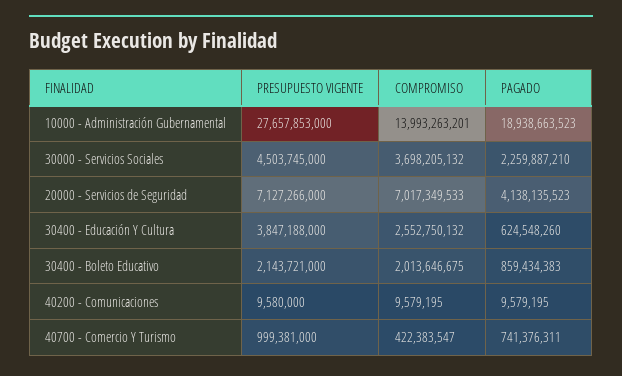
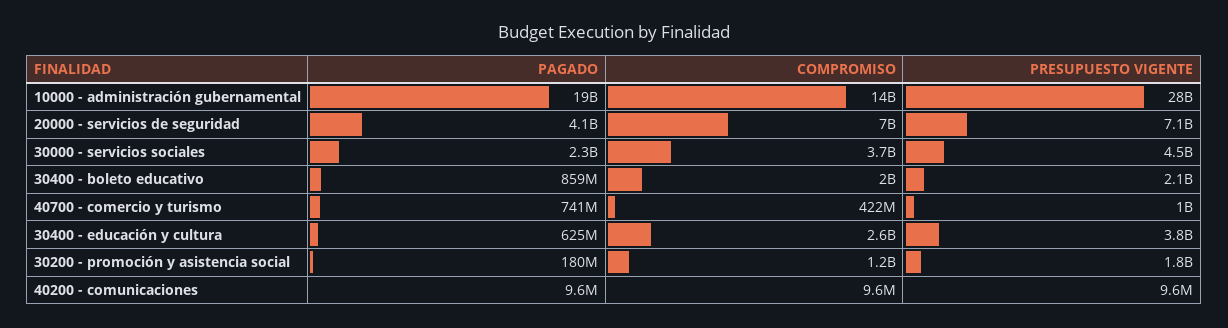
  {
    "PRESUPUESTO VIGENTE": {
      "10000 - Administración Gubernamental": 27657853000,
      "30000 - Servicios Sociales": 4503745000,
      "20000 - Servicios de Seguridad": 7127266000,
      "30400 - Educación Y Cultura": 3847188000,
      "30400 - Boleto Educativo": 2143721000,
      "40200 - Comunicaciones": 9580000,
-     "40700 - Comercio Y Turismo": 999381000
+     "40700 - Comercio Y Turismo": 999381000,
+     "30200 - promoción y asistencia social": 1800000000
    },
    "COMPROMISO": {
      "10000 - Administración Gubernamental": 13993263201,
      "30000 - Servicios Sociales": 3698205132,
      "20000 - Servicios de Seguridad": 7017349533,
      "30400 - Educación Y Cultura": 2552750132,
      "30400 - Boleto Educativo": 2013646675,
      "40200 - Comunicaciones": 9579195,
-     "40700 - Comercio Y Turismo": 422383547
+     "40700 - Comercio Y Turismo": 422383547,
+     "30200 - promoción y asistencia social": 1200000000
    },
    "PAGADO": {
      "10000 - Administración Gubernamental": 18938663523,
      "30000 - Servicios Sociales": 2259887210,
      "20000 - Servicios de Seguridad": 4138135523,
      "30400 - Educación Y Cultura": 624548260,
      "30400 - Boleto Educativo": 859434383,
      "40200 - Comunicaciones": 9579195,
-     "40700 - Comercio Y Turismo": 741376311
+     "40700 - Comercio Y Turismo": 741376311,
+     "30200 - promoción y asistencia social": 180000000
    }
  }

